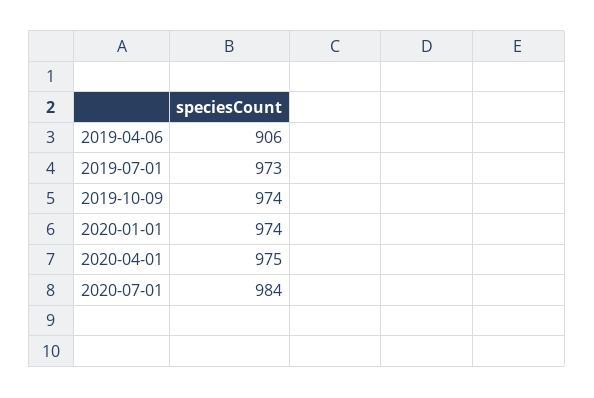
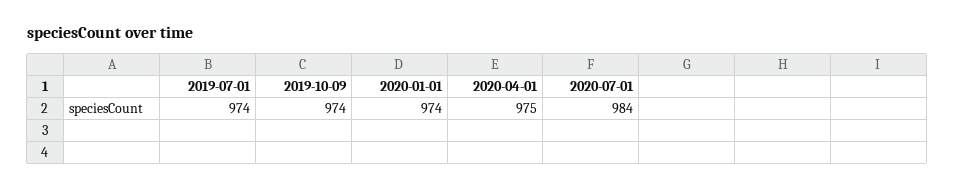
  {
-   "2019-04-06": 906,
-   "2019-07-01": 973,
+   "2019-07-01": 974,
    "2019-10-09": 974,
    "2020-01-01": 974,
    "2020-04-01": 975,
    "2020-07-01": 984
  }

